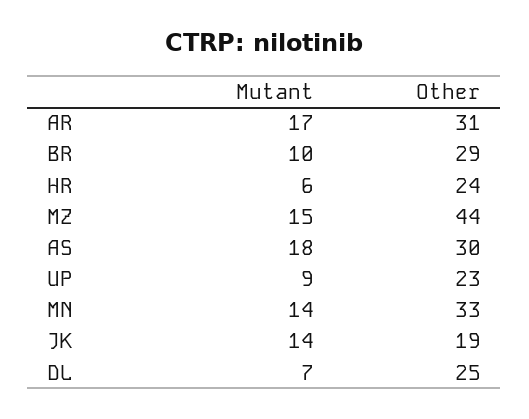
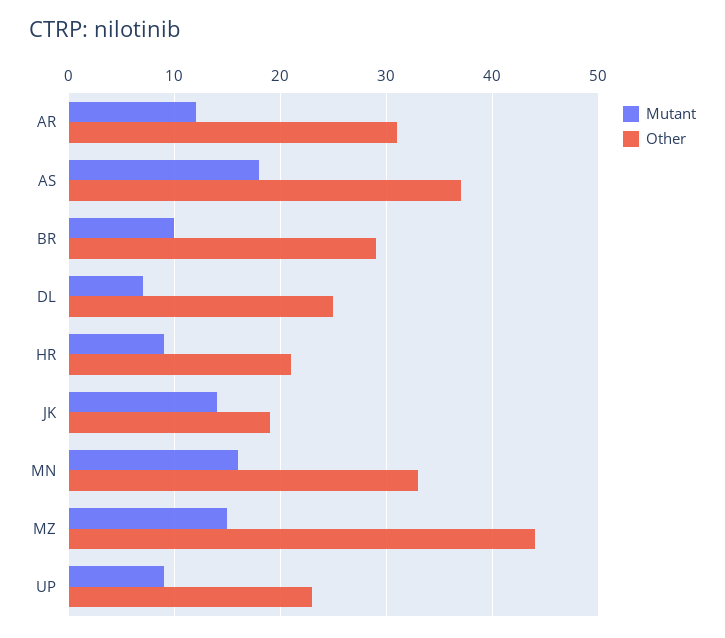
  {
    "Mutant": {
-     "AR": 17,
+     "AR": 12,
      "BR": 10,
-     "HR": 6,
+     "HR": 9,
      "MZ": 15,
      "AS": 18,
      "UP": 9,
-     "MN": 14,
+     "MN": 16,
      "JK": 14,
      "DL": 7
    },
    "Other": {
      "AR": 31,
      "BR": 29,
-     "HR": 24,
+     "HR": 21,
      "MZ": 44,
-     "AS": 30,
+     "AS": 37,
      "UP": 23,
      "MN": 33,
      "JK": 19,
      "DL": 25
    }
  }

